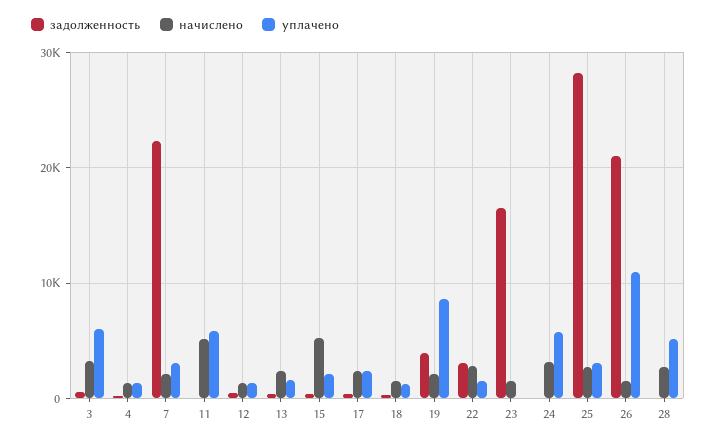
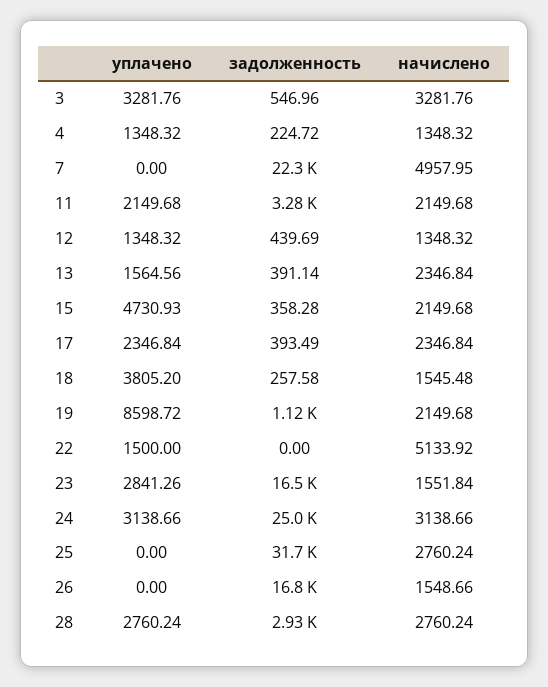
  {
    "задолженность": {
      "3": 546.96,
      "4": 224.72,
      "7": 22300,
-     "11": 0,
+     "11": 3280,
      "12": 439.69,
      "13": 391.14,
      "15": 358.28,
      "17": 393.49,
      "18": 257.58,
-     "19": 4000,
+     "19": 1120,
-     "22": 3000,
+     "22": 0,
      "23": 16500,
-     "24": 0,
+     "24": 25000,
-     "25": 28000,
+     "25": 31700,
-     "26": 21000,
+     "26": 16800,
-     "28": 0
+     "28": 2930
    },
    "начислено": {
      "3": 3281.76,
      "4": 1348.32,
-     "7": 2000,
+     "7": 4957.95,
-     "11": 5000,
+     "11": 2149.68,
      "12": 1348.32,
      "13": 2346.84,
-     "15": 5000,
+     "15": 2149.68,
      "17": 2346.84,
      "18": 1545.48,
      "19": 2149.68,
-     "22": 3000,
+     "22": 5133.92,
      "23": 1551.84,
      "24": 3138.66,
      "25": 2760.24,
      "26": 1548.66,
      "28": 2760.24
    },
    "уплачено": {
-     "3": 6000,
+     "3": 3281.76,
      "4": 1348.32,
-     "7": 3000,
+     "7": 0,
-     "11": 6000,
+     "11": 2149.68,
      "12": 1348.32,
      "13": 1564.56,
-     "15": 2000,
+     "15": 4730.93,
      "17": 2346.84,
-     "18": 1000,
+     "18": 3805.2,
      "19": 8598.72,
      "22": 1500,
-     "23": 0,
+     "23": 2841.26,
-     "24": 6000,
+     "24": 3138.66,
-     "25": 3000,
+     "25": 0,
-     "26": 11000,
+     "26": 0,
-     "28": 5000
+     "28": 2760.24
    }
  }

